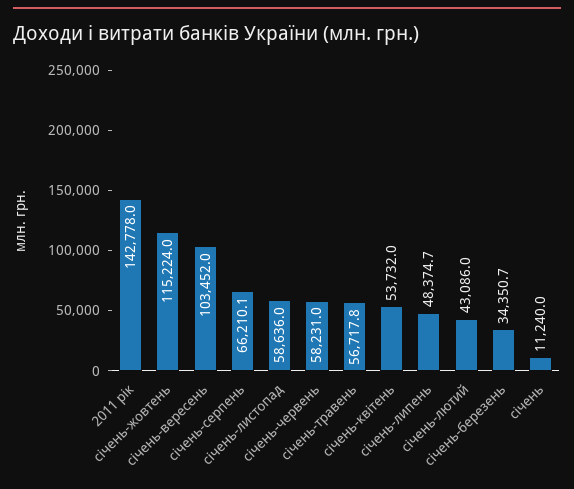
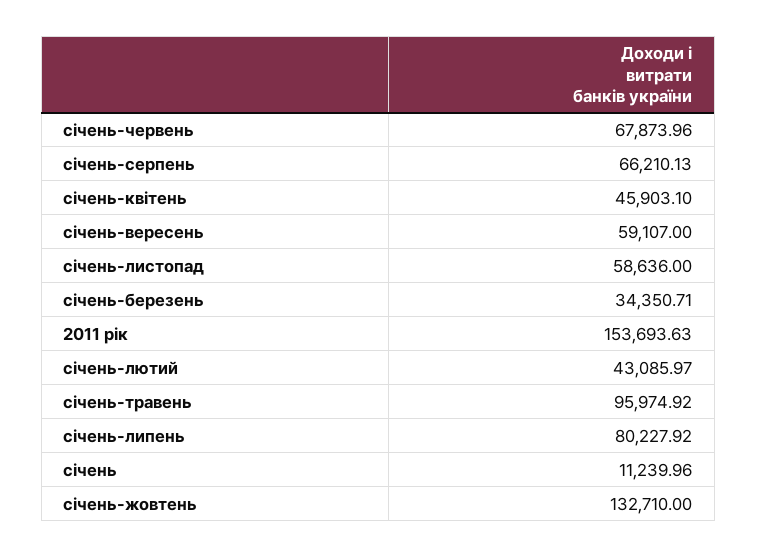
  {
-   "2011 рік": 142778,
+   "2011 рік": 153693.63,
-   "січень-жовтень": 115224,
+   "січень-жовтень": 132710,
-   "січень-вересень": 103452,
+   "січень-вересень": 59107,
    "січень-серпень": 66210.13,
    "січень-листопад": 58636,
-   "січень-червень": 58231,
+   "січень-червень": 67873.96,
-   "січень-травень": 56717.8,
+   "січень-травень": 95974.92,
-   "січень-квітень": 53732,
+   "січень-квітень": 45903.1,
-   "січень-липень": 48374.7,
+   "січень-липень": 80227.92,
    "січень-лютий": 43085.97,
    "січень-березень": 34350.71,
    "січень": 11239.96
  }

